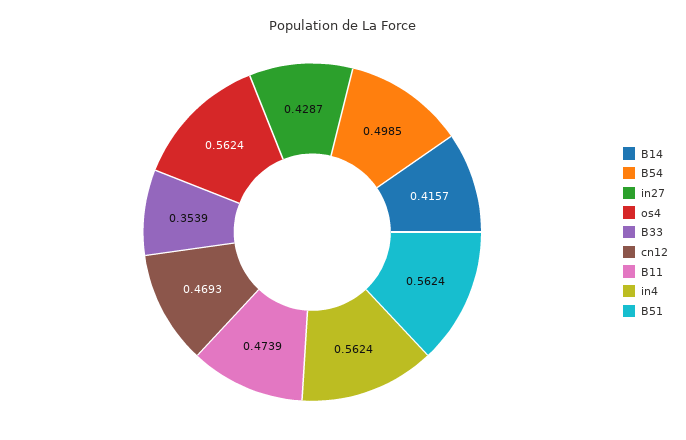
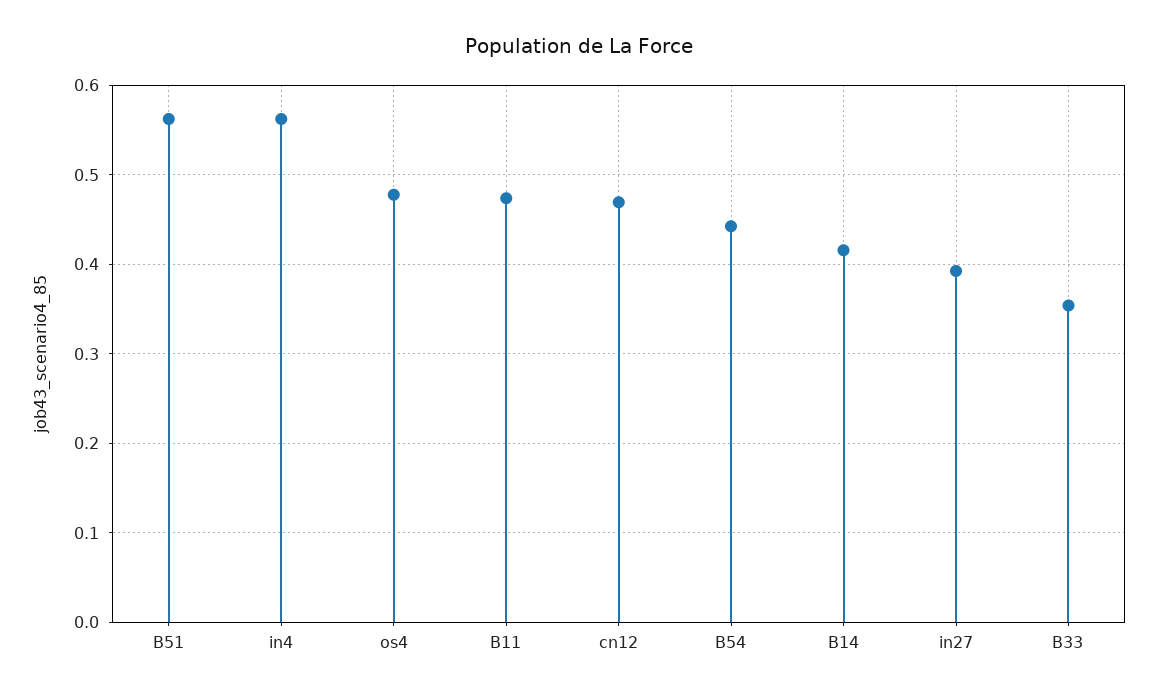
  {
    "B14": 0.4157,
-   "B54": 0.4985,
+   "B54": 0.44,
-   "in27": 0.4287,
+   "in27": 0.39,
-   "os4": 0.5624,
+   "os4": 0.48,
    "B33": 0.3539,
    "cn12": 0.4693,
    "B11": 0.4739,
    "in4": 0.5624,
    "B51": 0.5624
  }

